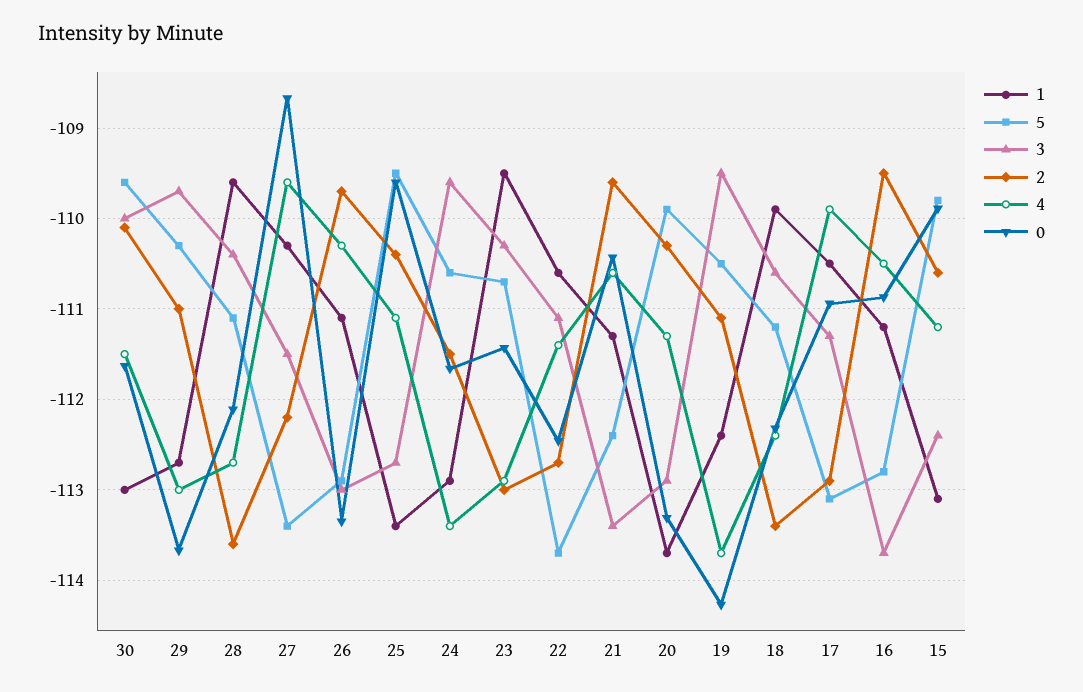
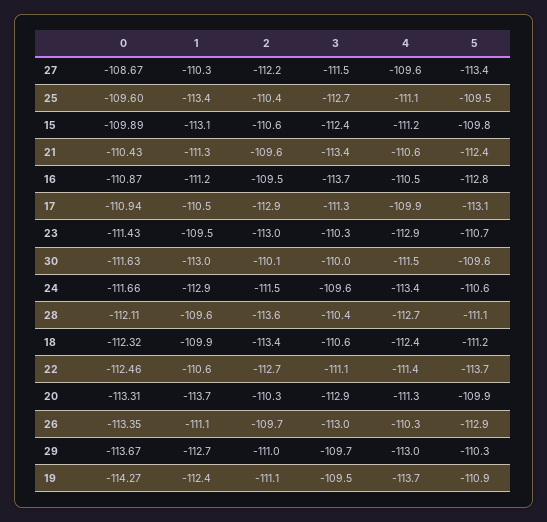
  {
    "1": {
      "30": -113,
      "29": -112.7,
      "28": -109.6,
      "27": -110.3,
      "26": -111.1,
      "25": -113.4,
      "24": -112.9,
      "23": -109.5,
      "22": -110.6,
      "21": -111.3,
      "20": -113.7,
      "19": -112.4,
      "18": -109.9,
      "17": -110.5,
      "16": -111.2,
      "15": -113.1
    },
    "5": {
      "30": -109.6,
      "29": -110.3,
      "28": -111.1,
      "27": -113.4,
      "26": -112.9,
      "25": -109.5,
      "24": -110.6,
      "23": -110.7,
      "22": -113.7,
      "21": -112.4,
      "20": -109.9,
-     "19": -110.5,
+     "19": -110.9,
      "18": -111.2,
      "17": -113.1,
      "16": -112.8,
      "15": -109.8
    },
    "3": {
      "30": -110,
      "29": -109.7,
      "28": -110.4,
      "27": -111.5,
      "26": -113,
      "25": -112.7,
      "24": -109.6,
      "23": -110.3,
      "22": -111.1,
      "21": -113.4,
      "20": -112.9,
      "19": -109.5,
      "18": -110.6,
      "17": -111.3,
      "16": -113.7,
      "15": -112.4
    },
    "2": {
      "30": -110.1,
      "29": -111,
      "28": -113.6,
      "27": -112.2,
      "26": -109.7,
      "25": -110.4,
      "24": -111.5,
      "23": -113,
      "22": -112.7,
      "21": -109.6,
      "20": -110.3,
      "19": -111.1,
      "18": -113.4,
      "17": -112.9,
      "16": -109.5,
      "15": -110.6
    },
    "4": {
      "30": -111.5,
      "29": -113,
      "28": -112.7,
      "27": -109.6,
      "26": -110.3,
      "25": -111.1,
      "24": -113.4,
      "23": -112.9,
      "22": -111.4,
      "21": -110.6,
      "20": -111.3,
      "19": -113.7,
      "18": -112.4,
      "17": -109.9,
      "16": -110.5,
      "15": -111.2
    },
    "0": {
      "30": -111.63,
      "29": -113.67,
      "28": -112.11,
      "27": -108.67,
      "26": -113.35,
      "25": -109.6,
      "24": -111.66,
      "23": -111.43,
      "22": -112.46,
      "21": -110.43,
      "20": -113.31,
      "19": -114.27,
      "18": -112.32,
      "17": -110.94,
      "16": -110.87,
      "15": -109.89
    }
  }

